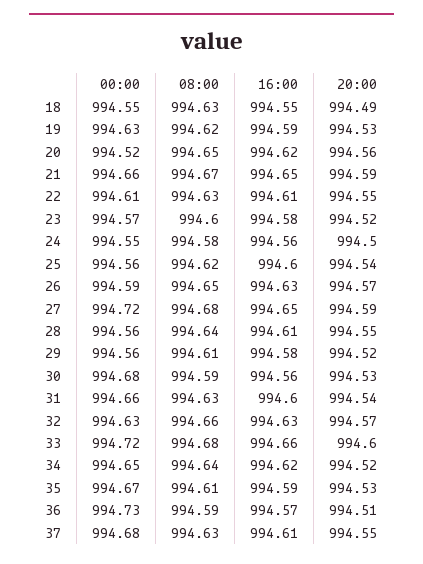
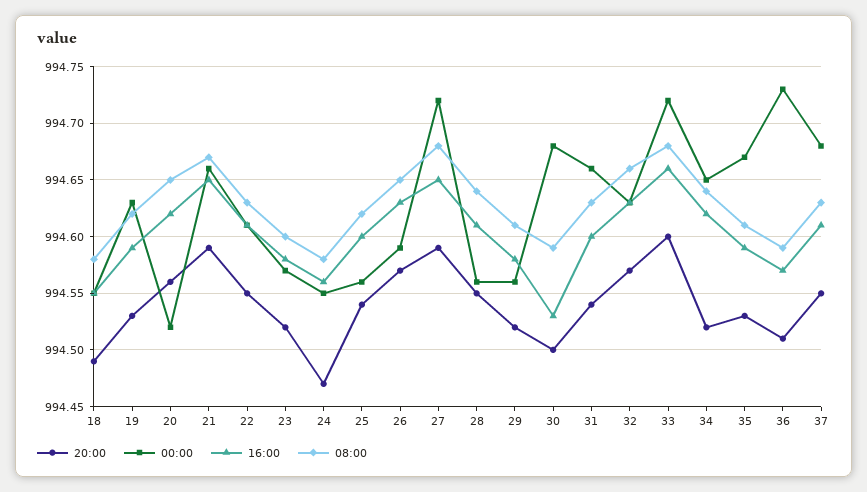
  {
    "00:00": {
      "18": 994.55,
      "19": 994.63,
      "20": 994.52,
      "21": 994.66,
      "22": 994.61,
      "23": 994.57,
      "24": 994.55,
      "25": 994.56,
      "26": 994.59,
      "27": 994.72,
      "28": 994.56,
      "29": 994.56,
      "30": 994.68,
      "31": 994.66,
      "32": 994.63,
      "33": 994.72,
      "34": 994.65,
      "35": 994.67,
      "36": 994.73,
      "37": 994.68
    },
    "08:00": {
-     "18": 994.63,
+     "18": 994.58,
      "19": 994.62,
      "20": 994.65,
      "21": 994.67,
      "22": 994.63,
      "23": 994.6,
      "24": 994.58,
      "25": 994.62,
      "26": 994.65,
      "27": 994.68,
      "28": 994.64,
      "29": 994.61,
      "30": 994.59,
      "31": 994.63,
      "32": 994.66,
      "33": 994.68,
      "34": 994.64,
      "35": 994.61,
      "36": 994.59,
      "37": 994.63
    },
    "16:00": {
      "18": 994.55,
      "19": 994.59,
      "20": 994.62,
      "21": 994.65,
      "22": 994.61,
      "23": 994.58,
      "24": 994.56,
      "25": 994.6,
      "26": 994.63,
      "27": 994.65,
      "28": 994.61,
      "29": 994.58,
-     "30": 994.56,
+     "30": 994.53,
      "31": 994.6,
      "32": 994.63,
      "33": 994.66,
      "34": 994.62,
      "35": 994.59,
      "36": 994.57,
      "37": 994.61
    },
    "20:00": {
      "18": 994.49,
      "19": 994.53,
      "20": 994.56,
      "21": 994.59,
      "22": 994.55,
      "23": 994.52,
-     "24": 994.5,
+     "24": 994.47,
      "25": 994.54,
      "26": 994.57,
      "27": 994.59,
      "28": 994.55,
      "29": 994.52,
-     "30": 994.53,
+     "30": 994.5,
      "31": 994.54,
      "32": 994.57,
      "33": 994.6,
      "34": 994.52,
      "35": 994.53,
      "36": 994.51,
      "37": 994.55
    }
  }

